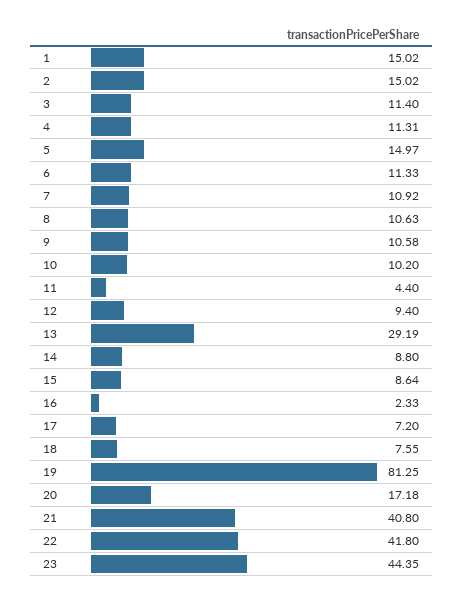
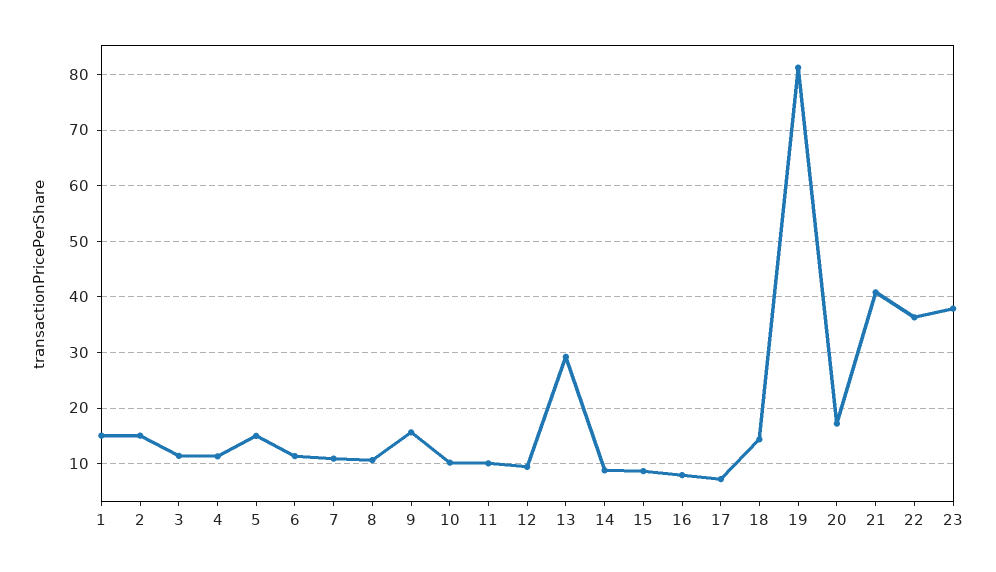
  {
    "1": 15.02,
    "2": 15.02,
    "3": 11.4,
    "4": 11.31,
    "5": 14.97,
    "6": 11.33,
    "7": 10.92,
    "8": 10.63,
-   "9": 10.58,
+   "9": 16,
    "10": 10.2,
-   "11": 4.4,
+   "11": 10,
    "12": 9.4,
    "13": 29.19,
    "14": 8.8,
    "15": 8.64,
-   "16": 2.33,
+   "16": 8,
    "17": 7.2,
-   "18": 7.55,
+   "18": 14,
    "19": 81.25,
    "20": 17.18,
    "21": 40.8,
-   "22": 41.8,
+   "22": 36,
-   "23": 44.35
+   "23": 38
  }

